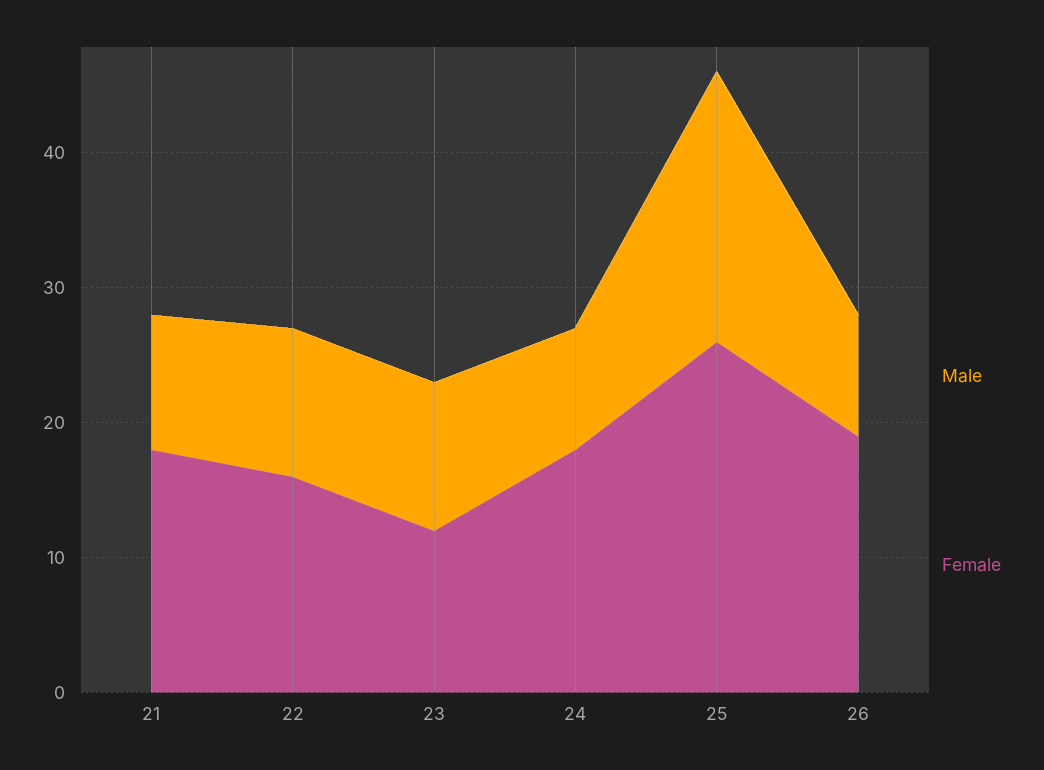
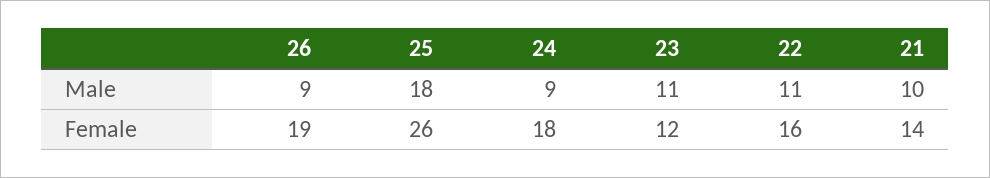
  {
    "Male": {
      "21": 10,
      "22": 11,
      "23": 11,
      "24": 9,
-     "25": 20,
+     "25": 18,
      "26": 9
    },
    "Female": {
-     "21": 18,
+     "21": 14,
      "22": 16,
      "23": 12,
      "24": 18,
      "25": 26,
      "26": 19
    }
  }

